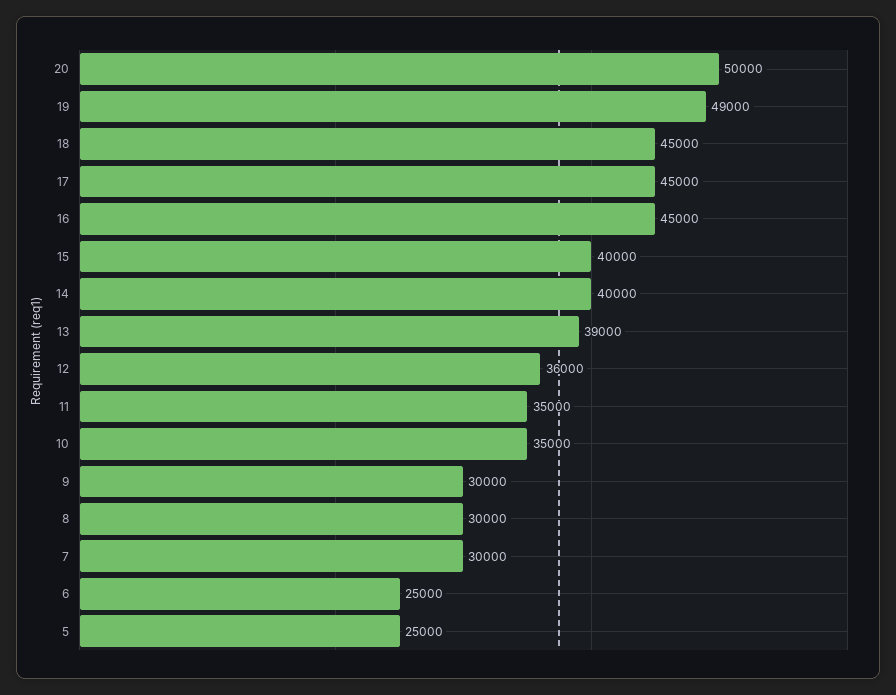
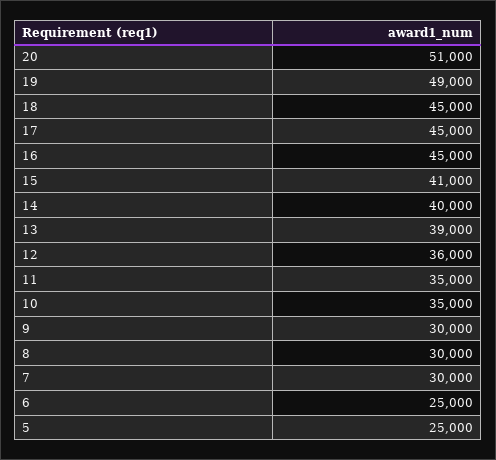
  {
-   "20": 50000,
+   "20": 51000,
    "19": 49000,
    "18": 45000,
    "17": 45000,
    "16": 45000,
-   "15": 40000,
+   "15": 41000,
    "14": 40000,
    "13": 39000,
    "12": 36000,
    "11": 35000,
    "10": 35000,
    "9": 30000,
    "8": 30000,
    "7": 30000,
    "6": 25000,
    "5": 25000
  }

